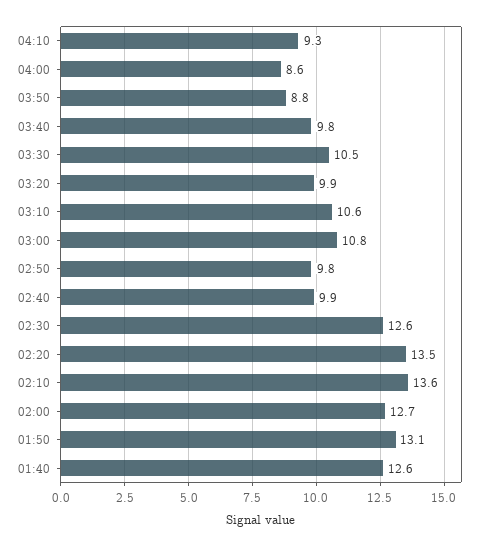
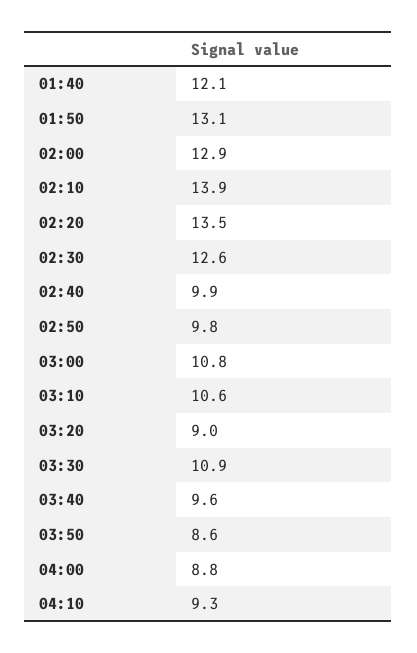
  {
    "04:10": 9.3,
-   "04:00": 8.6,
+   "04:00": 8.8,
-   "03:50": 8.8,
+   "03:50": 8.6,
-   "03:40": 9.8,
+   "03:40": 9.6,
-   "03:30": 10.5,
+   "03:30": 10.9,
-   "03:20": 9.9,
+   "03:20": 9,
    "03:10": 10.6,
    "03:00": 10.8,
    "02:50": 9.8,
    "02:40": 9.9,
    "02:30": 12.6,
    "02:20": 13.5,
-   "02:10": 13.6,
+   "02:10": 13.9,
-   "02:00": 12.7,
+   "02:00": 12.9,
    "01:50": 13.1,
-   "01:40": 12.6
+   "01:40": 12.1
  }

